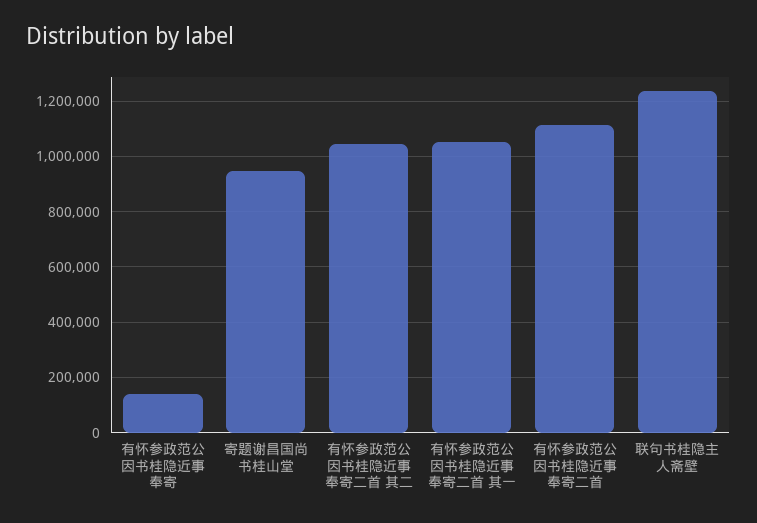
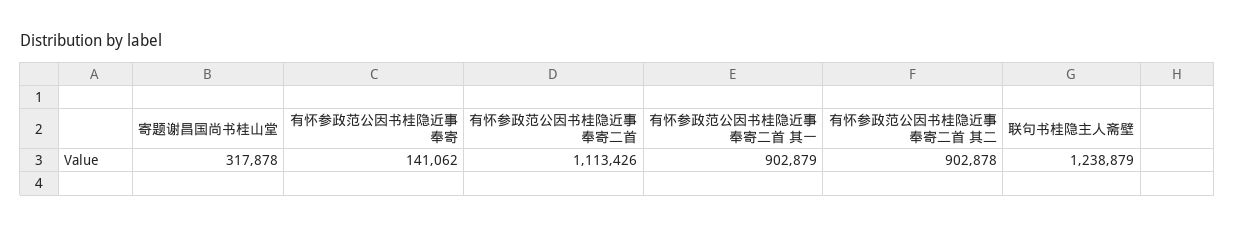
  {
    "有怀参政范公因书桂隐近事奉寄": 141062,
-   "寄题谢昌国尚书桂山堂": 950000,
+   "寄题谢昌国尚书桂山堂": 317878,
-   "有怀参政范公因书桂隐近事奉寄二首 其二": 1050000,
+   "有怀参政范公因书桂隐近事奉寄二首 其二": 902878,
-   "有怀参政范公因书桂隐近事奉寄二首 其一": 1050000,
+   "有怀参政范公因书桂隐近事奉寄二首 其一": 902879,
    "有怀参政范公因书桂隐近事奉寄二首": 1113426,
    "联句书桂隐主人斋壁": 1238879
  }

